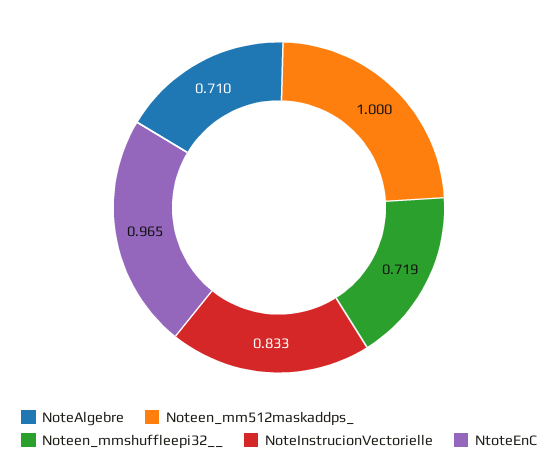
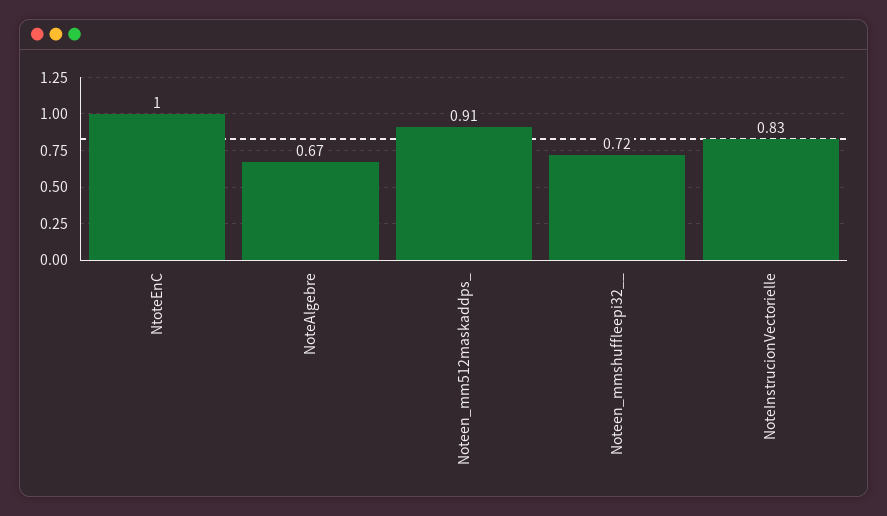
  {
-   "NoteAlgebre": 0.71,
+   "NoteAlgebre": 0.67,
-   "Noteen_mm512maskaddps_": 1,
+   "Noteen_mm512maskaddps_": 0.91,
    "Noteen_mmshuffleepi32__": 0.719,
    "NoteInstrucionVectorielle": 0.833,
-   "NtoteEnC": 0.965
+   "NtoteEnC": 1
  }

